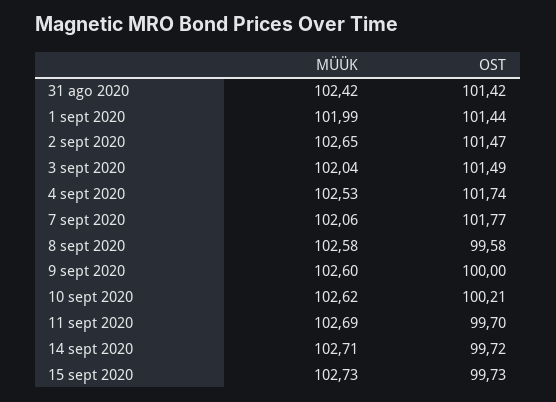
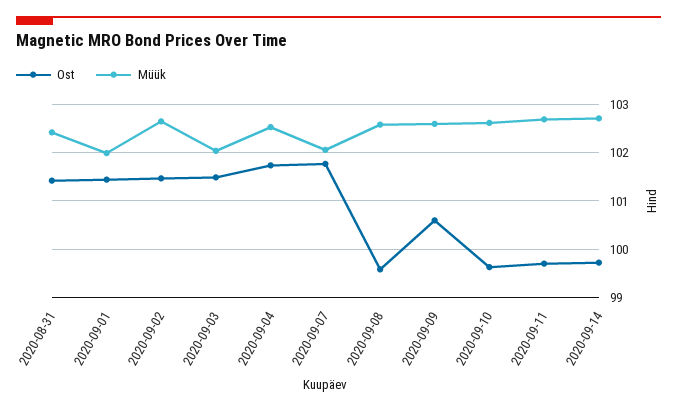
  {
    "MÜÜK": {
      "31 ago 2020": 102.42,
      "1 sept 2020": 101.99,
      "2 sept 2020": 102.65,
      "3 sept 2020": 102.04,
      "4 sept 2020": 102.53,
      "7 sept 2020": 102.06,
      "8 sept 2020": 102.58,
      "9 sept 2020": 102.6,
      "10 sept 2020": 102.62,
      "11 sept 2020": 102.69,
-     "14 sept 2020": 102.71,
+     "14 sept 2020": 102.71
-     "15 sept 2020": 102.73
    },
    "OST": {
      "31 ago 2020": 101.42,
      "1 sept 2020": 101.44,
      "2 sept 2020": 101.47,
      "3 sept 2020": 101.49,
      "4 sept 2020": 101.74,
      "7 sept 2020": 101.77,
      "8 sept 2020": 99.58,
-     "9 sept 2020": 100,
+     "9 sept 2020": 100.6,
-     "10 sept 2020": 100.21,
+     "10 sept 2020": 99.6,
      "11 sept 2020": 99.7,
-     "14 sept 2020": 99.72,
+     "14 sept 2020": 99.72
-     "15 sept 2020": 99.73
    }
  }

